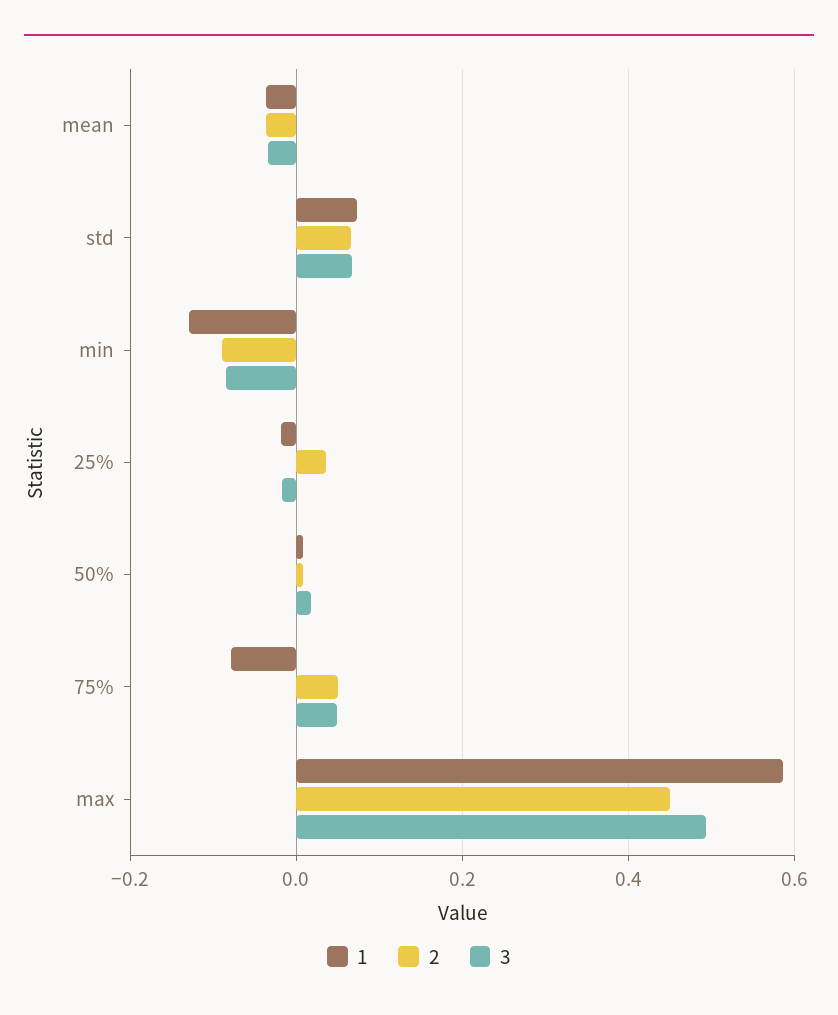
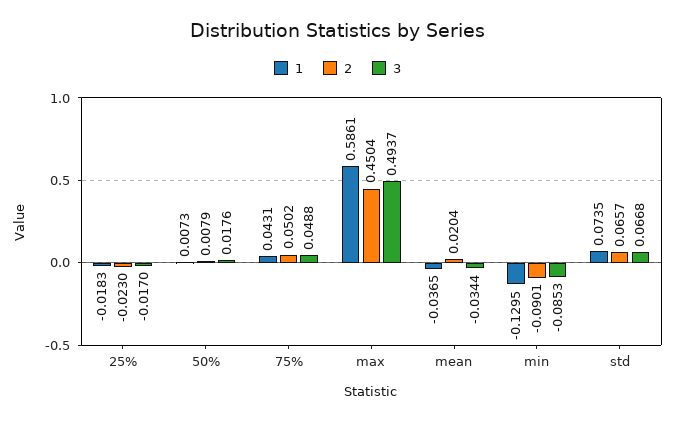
  {
    "1": {
      "mean": -0.0365,
      "std": 0.0735,
      "min": -0.1295,
      "25%": -0.0183,
      "50%": 0.0073,
-     "75%": -0.08,
+     "75%": 0.0431,
      "max": 0.5861
    },
    "2": {
-     "mean": -0.04,
+     "mean": 0.0204,
      "std": 0.0657,
      "min": -0.0901,
-     "25%": 0.04,
+     "25%": -0.023,
      "50%": 0.0079,
      "75%": 0.0502,
      "max": 0.4504
    },
    "3": {
      "mean": -0.0344,
      "std": 0.0668,
      "min": -0.0853,
      "25%": -0.017,
      "50%": 0.0176,
      "75%": 0.0488,
      "max": 0.4937
    }
  }

